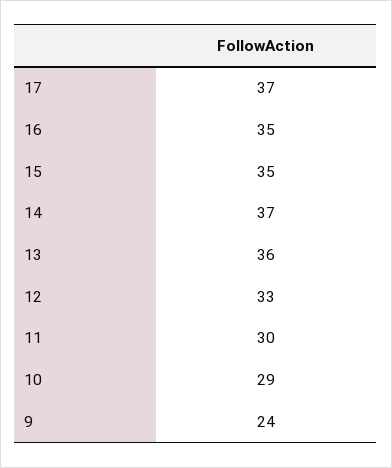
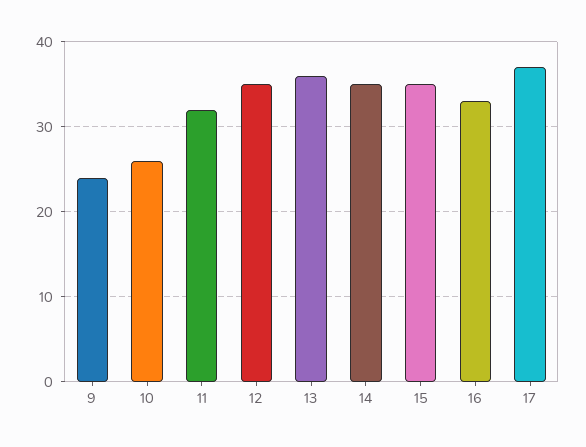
  {
    "17": 37,
-   "16": 35,
+   "16": 33,
    "15": 35,
-   "14": 37,
+   "14": 35,
    "13": 36,
-   "12": 33,
+   "12": 35,
-   "11": 30,
+   "11": 32,
-   "10": 29,
+   "10": 26,
    "9": 24
  }

